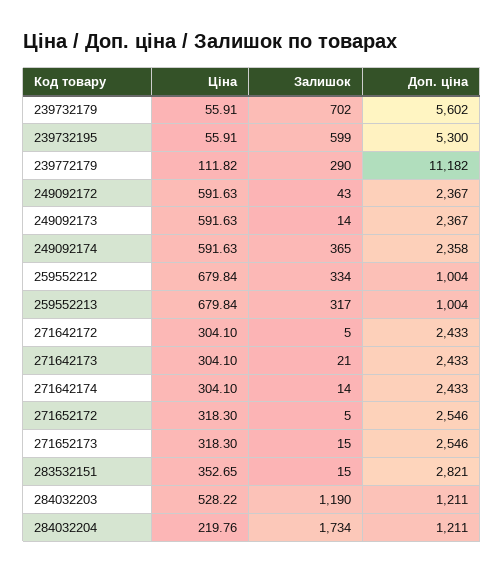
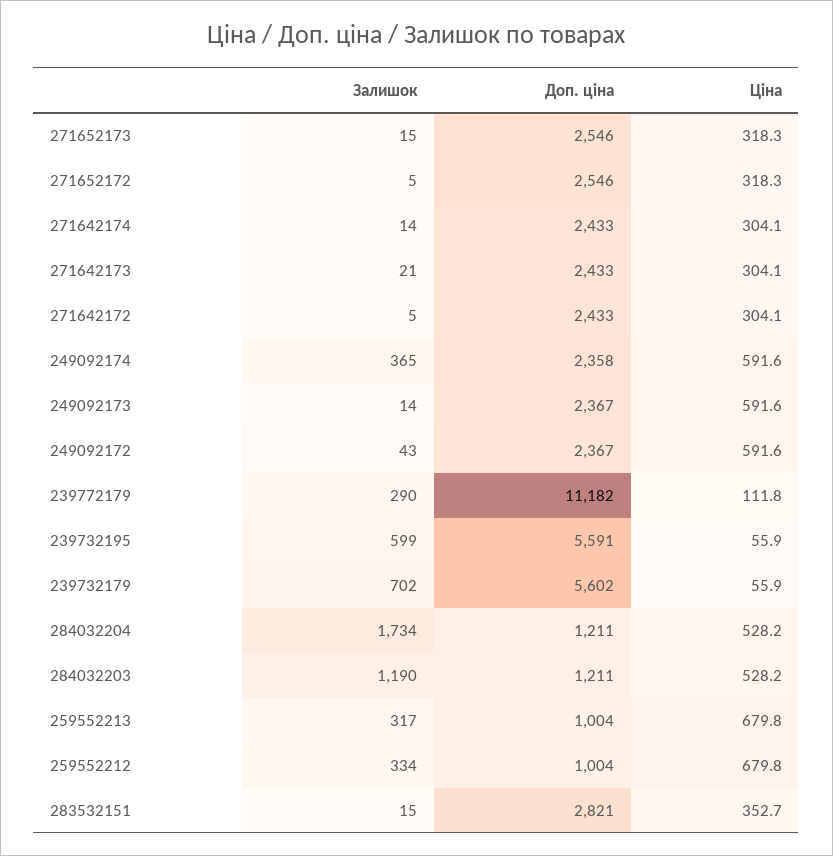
  {
    "Ціна": {
      "239732179": 55.91,
      "239732195": 55.91,
      "239772179": 111.82,
      "249092172": 591.63,
      "249092173": 591.63,
      "249092174": 591.63,
      "259552212": 679.84,
      "259552213": 679.84,
      "271642172": 304.1,
      "271642173": 304.1,
      "271642174": 304.1,
      "271652172": 318.3,
      "271652173": 318.3,
      "283532151": 352.65,
      "284032203": 528.22,
-     "284032204": 219.76
+     "284032204": 528.2
    },
    "Залишок": {
      "239732179": 702,
      "239732195": 599,
      "239772179": 290,
      "249092172": 43,
      "249092173": 14,
      "249092174": 365,
      "259552212": 334,
      "259552213": 317,
      "271642172": 5,
      "271642173": 21,
      "271642174": 14,
      "271652172": 5,
      "271652173": 15,
      "283532151": 15,
      "284032203": 1190,
      "284032204": 1734
    },
    "Доп. ціна": {
      "239732179": 5602,
-     "239732195": 5300,
+     "239732195": 5591,
      "239772179": 11182,
      "249092172": 2367,
      "249092173": 2367,
      "249092174": 2358,
      "259552212": 1004,
      "259552213": 1004,
      "271642172": 2433,
      "271642173": 2433,
      "271642174": 2433,
      "271652172": 2546,
      "271652173": 2546,
      "283532151": 2821,
      "284032203": 1211,
      "284032204": 1211
    }
  }

